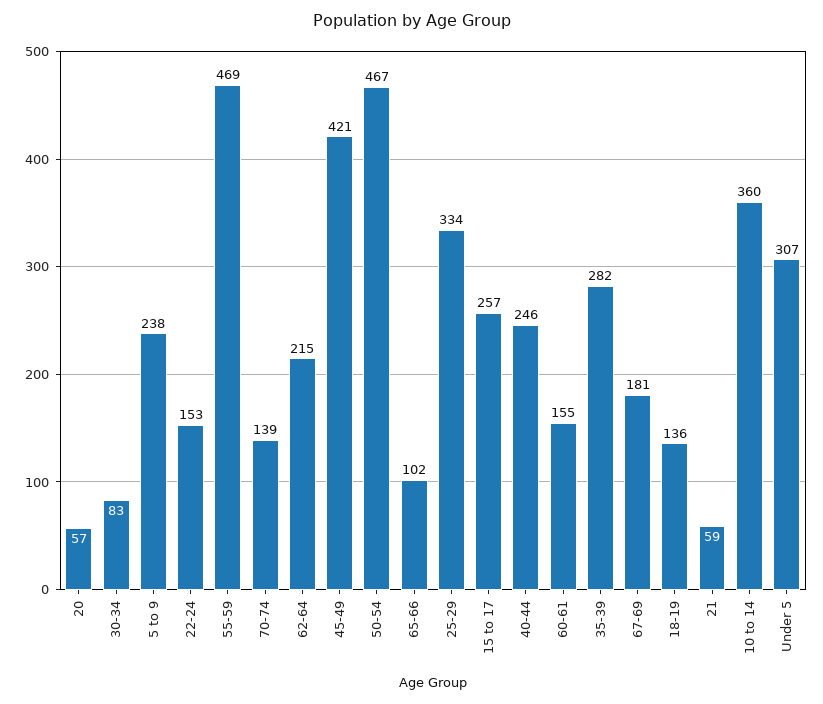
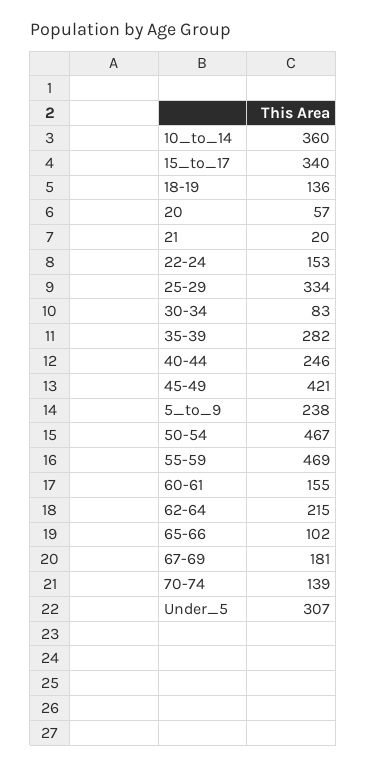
  {
    "20": 57,
    "30-34": 83,
    "5 to 9": 238,
    "22-24": 153,
    "55-59": 469,
    "70-74": 139,
    "62-64": 215,
    "45-49": 421,
    "50-54": 467,
    "65-66": 102,
    "25-29": 334,
-   "15 to 17": 257,
+   "15 to 17": 340,
    "40-44": 246,
    "60-61": 155,
    "35-39": 282,
    "67-69": 181,
    "18-19": 136,
-   "21": 59,
+   "21": 20,
    "10 to 14": 360,
    "Under 5": 307
  }

